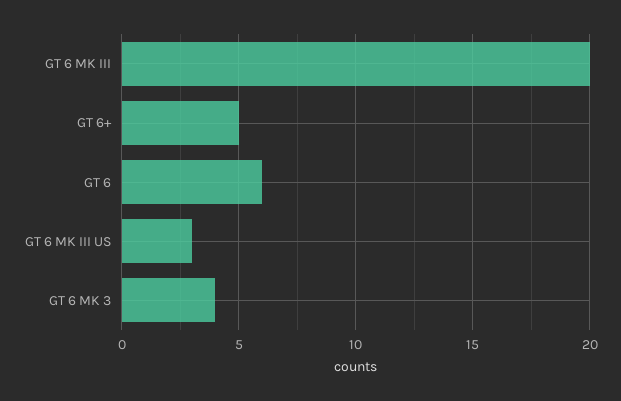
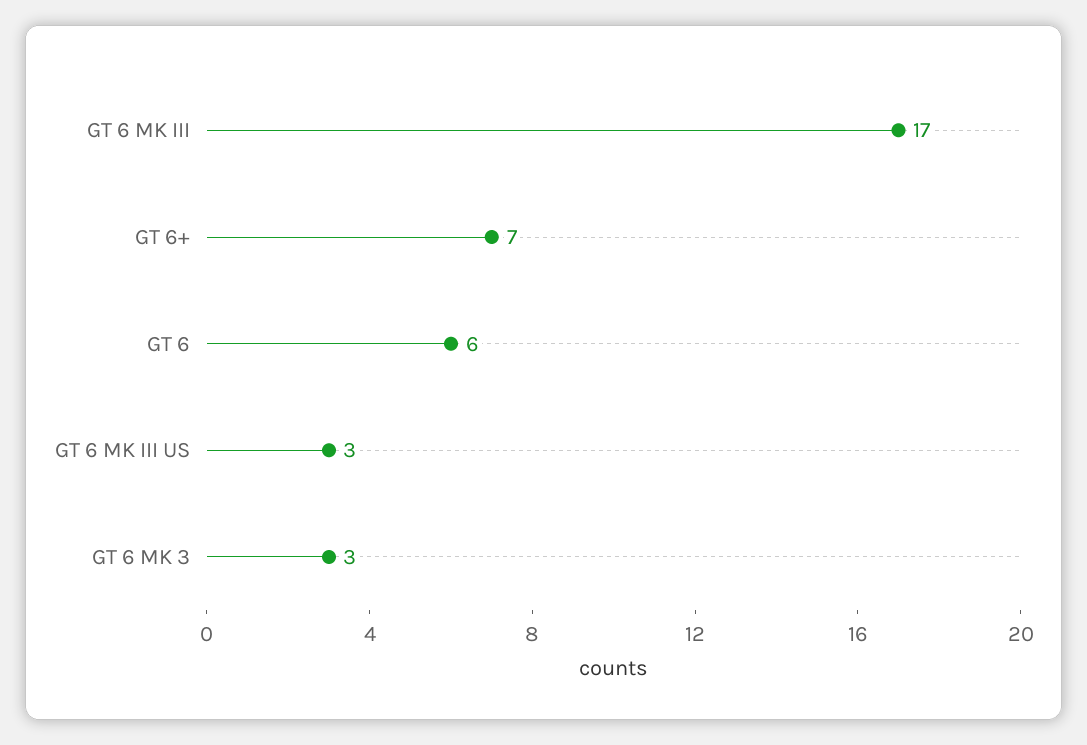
  {
-   "GT 6 MK III": 20,
+   "GT 6 MK III": 17,
-   "GT 6+": 5,
+   "GT 6+": 7,
    "GT 6": 6,
    "GT 6 MK III US": 3,
-   "GT 6 MK 3": 4
+   "GT 6 MK 3": 3
  }

